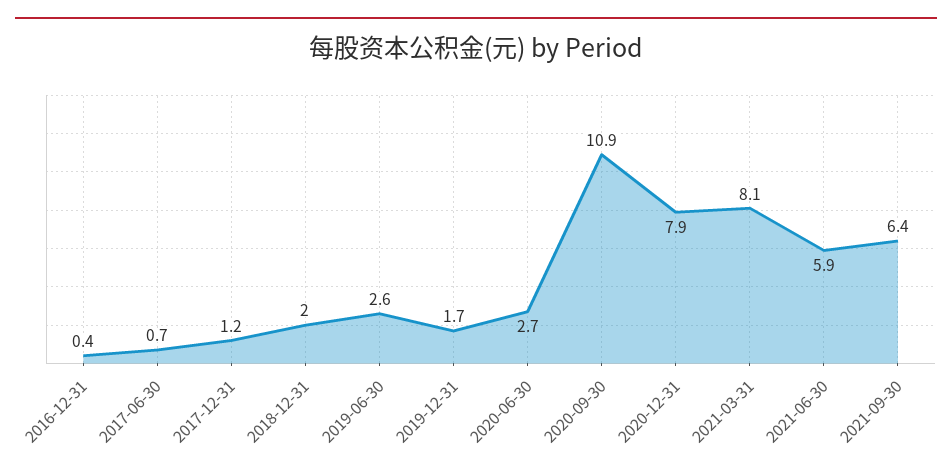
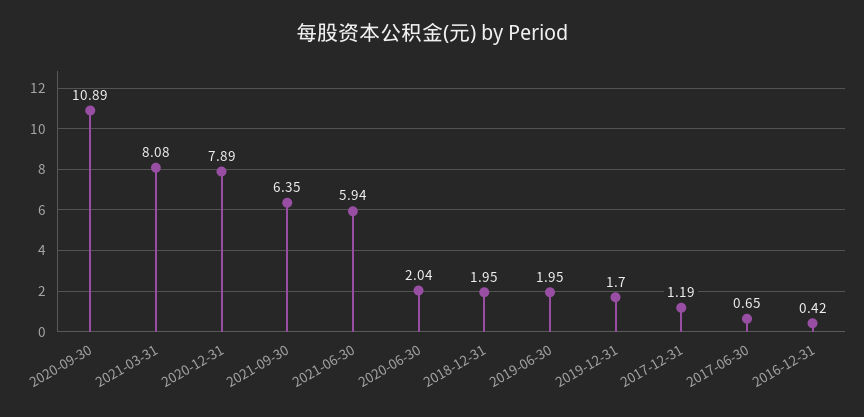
  {
    "2016-12-31": 0.42,
    "2017-06-30": 0.65,
    "2017-12-31": 1.19,
    "2018-12-31": 1.95,
-   "2019-06-30": 2.6,
+   "2019-06-30": 1.95,
    "2019-12-31": 1.7,
-   "2020-06-30": 2.7,
+   "2020-06-30": 2.04,
    "2020-09-30": 10.89,
    "2020-12-31": 7.89,
    "2021-03-31": 8.08,
    "2021-06-30": 5.94,
    "2021-09-30": 6.35
  }

